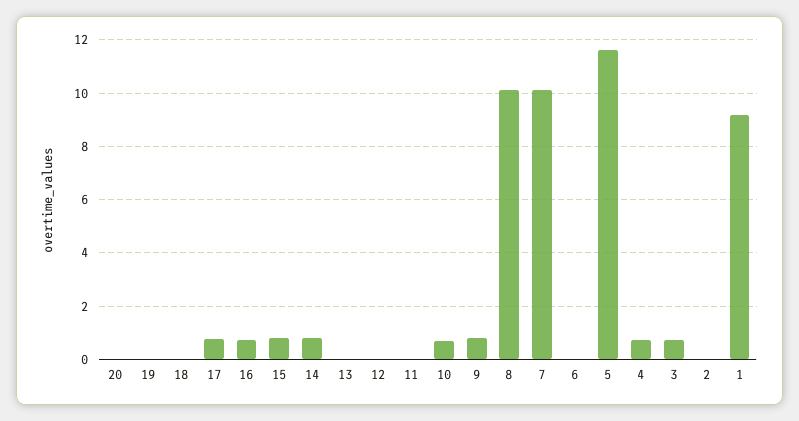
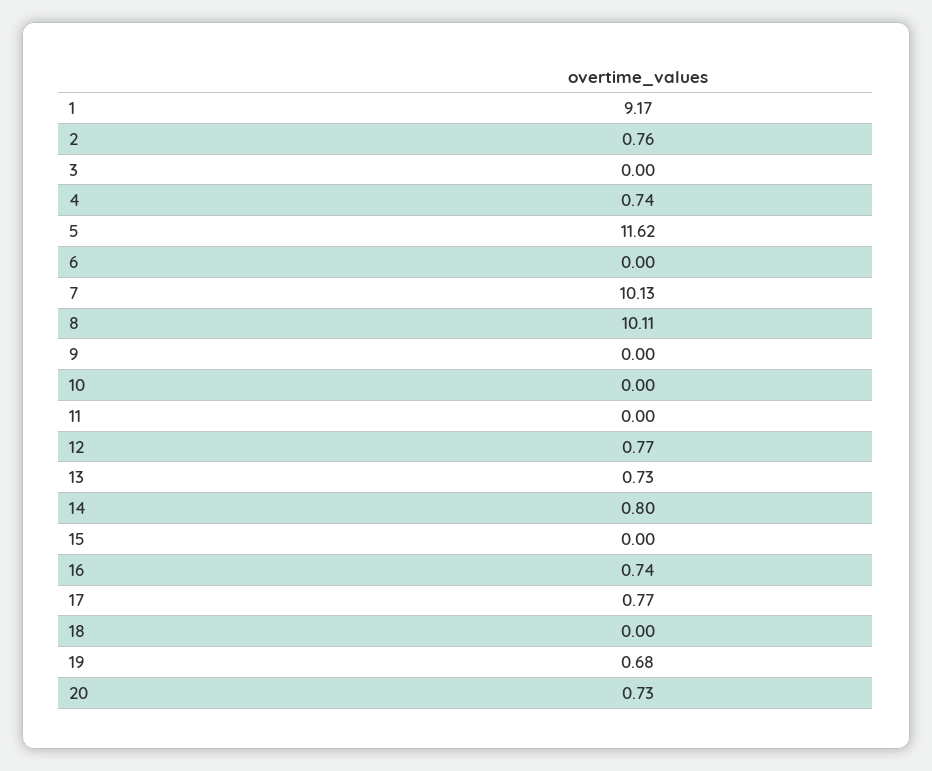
  {
-   "20": 0,
+   "20": 0.73,
-   "19": 0,
+   "19": 0.68,
    "18": 0,
    "17": 0.77,
    "16": 0.74,
-   "15": 0.75,
+   "15": 0,
    "14": 0.8,
-   "13": 0,
+   "13": 0.73,
-   "12": 0,
+   "12": 0.77,
    "11": 0,
-   "10": 0.75,
+   "10": 0,
-   "9": 0.75,
+   "9": 0,
    "8": 10.11,
    "7": 10.13,
    "6": 0,
    "5": 11.62,
    "4": 0.74,
-   "3": 0.75,
+   "3": 0,
-   "2": 0,
+   "2": 0.76,
    "1": 9.17
  }

